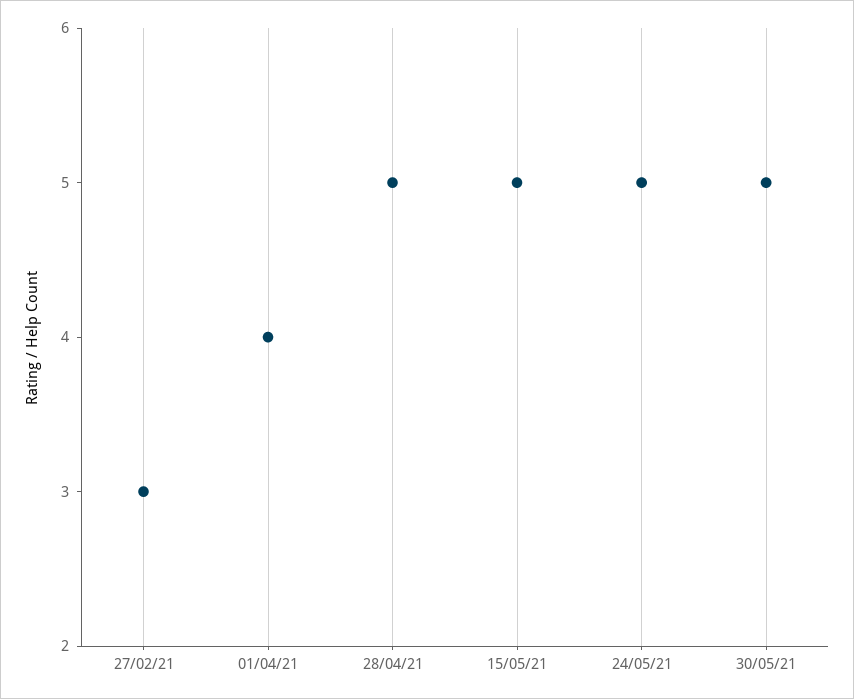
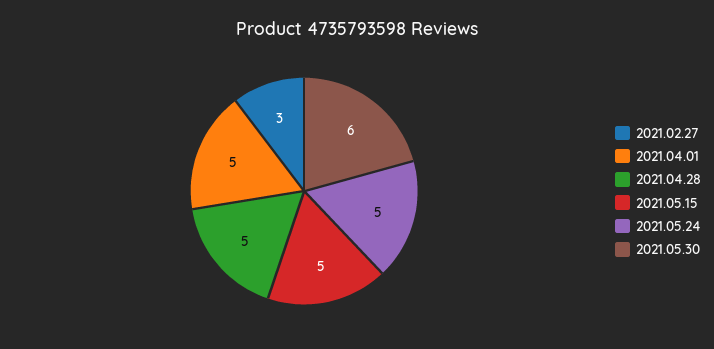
  {
    "27/02/21": 3,
-   "01/04/21": 4,
+   "01/04/21": 5,
    "28/04/21": 5,
    "15/05/21": 5,
    "24/05/21": 5,
-   "30/05/21": 5
+   "30/05/21": 6
  }

